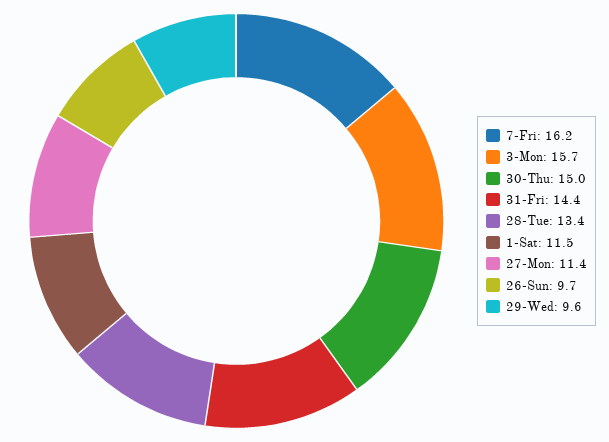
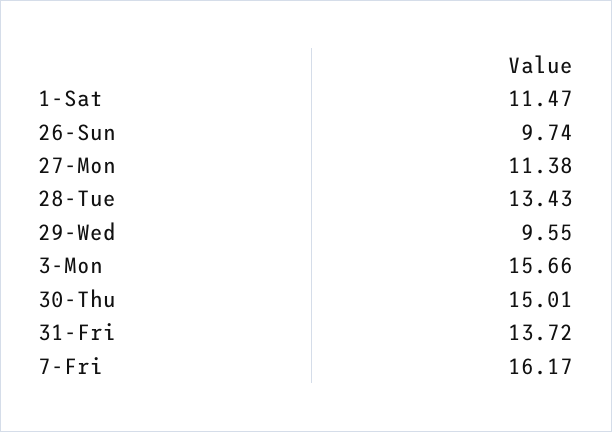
  {
    "7-Fri": 16.17,
    "3-Mon": 15.66,
    "30-Thu": 15.01,
-   "31-Fri": 14.4,
+   "31-Fri": 13.72,
    "28-Tue": 13.43,
    "1-Sat": 11.47,
    "27-Mon": 11.38,
    "26-Sun": 9.74,
    "29-Wed": 9.55
  }

